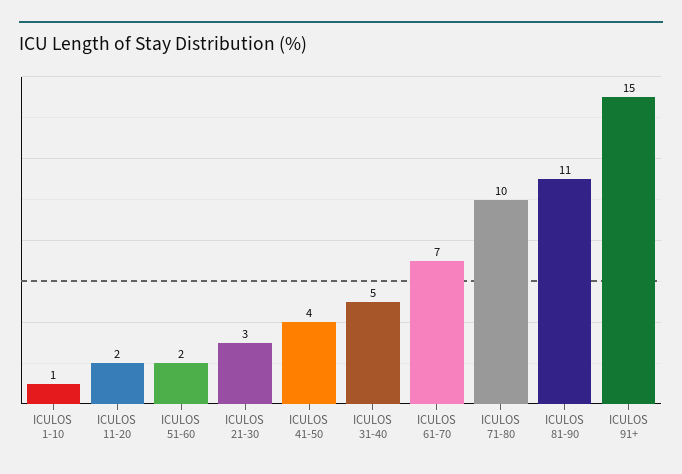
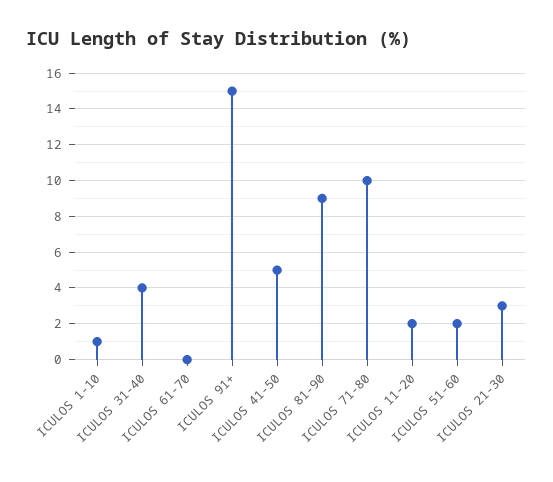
  {
    "ICULOS 1-10": 1,
    "ICULOS 11-20": 2,
    "ICULOS 51-60": 2,
    "ICULOS 21-30": 3,
-   "ICULOS 41-50": 4,
+   "ICULOS 41-50": 5,
-   "ICULOS 31-40": 5,
+   "ICULOS 31-40": 4,
-   "ICULOS 61-70": 7,
+   "ICULOS 61-70": 0,
    "ICULOS 71-80": 10,
-   "ICULOS 81-90": 11,
+   "ICULOS 81-90": 9,
    "ICULOS 91+": 15
  }

